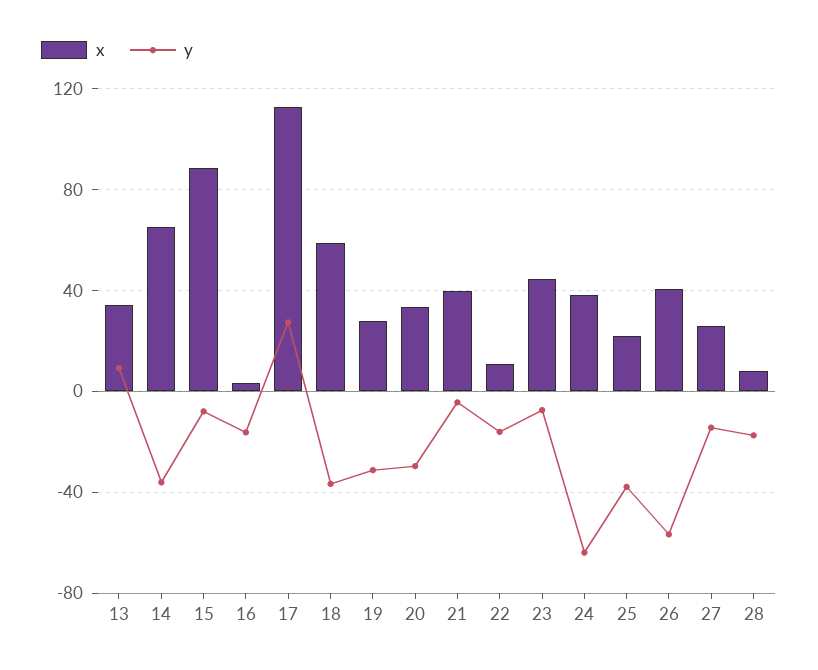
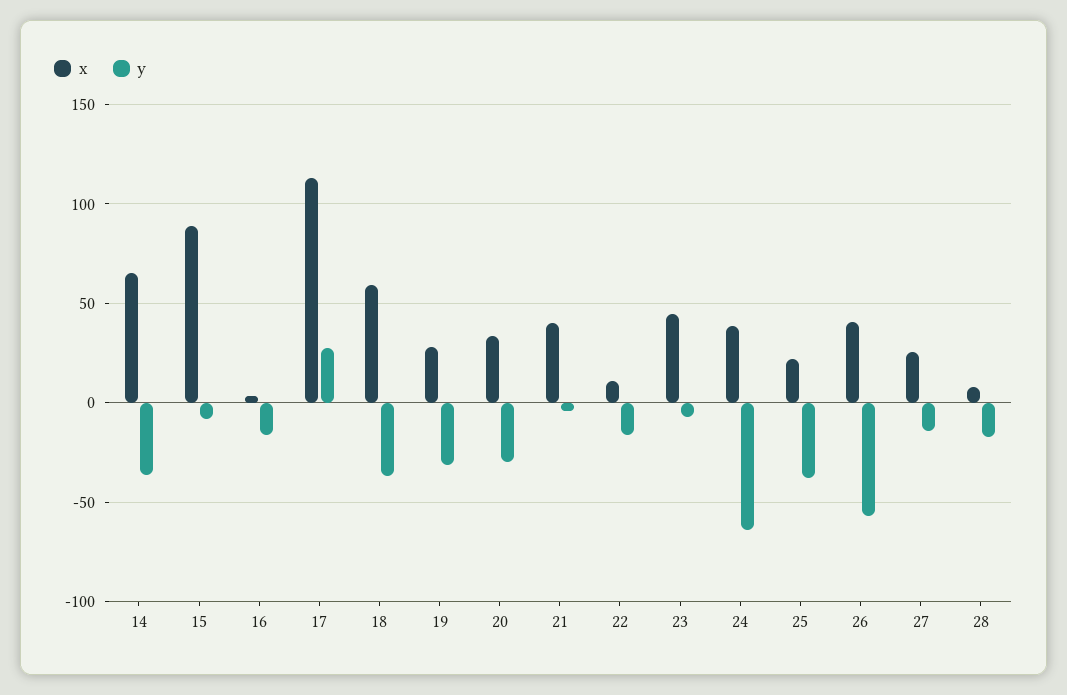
  {
    "x": {
-     "13": 35,
      "14": 65,
      "15": 90,
      "16": 5,
      "17": 115,
      "18": 60,
      "19": 30,
      "20": 35,
      "21": 40,
      "22": 10,
      "23": 45,
      "24": 40,
      "25": 20,
      "26": 40,
      "27": 25,
      "28": 10
    },
    "y": {
-     "13": 10,
      "14": -35,
      "15": -10,
      "16": -15,
      "17": 25,
      "18": -35,
      "19": -30,
      "20": -30,
      "21": -5,
      "22": -15,
      "23": -5,
      "24": -65,
      "25": -40,
      "26": -55,
      "27": -15,
      "28": -15
    }
  }

